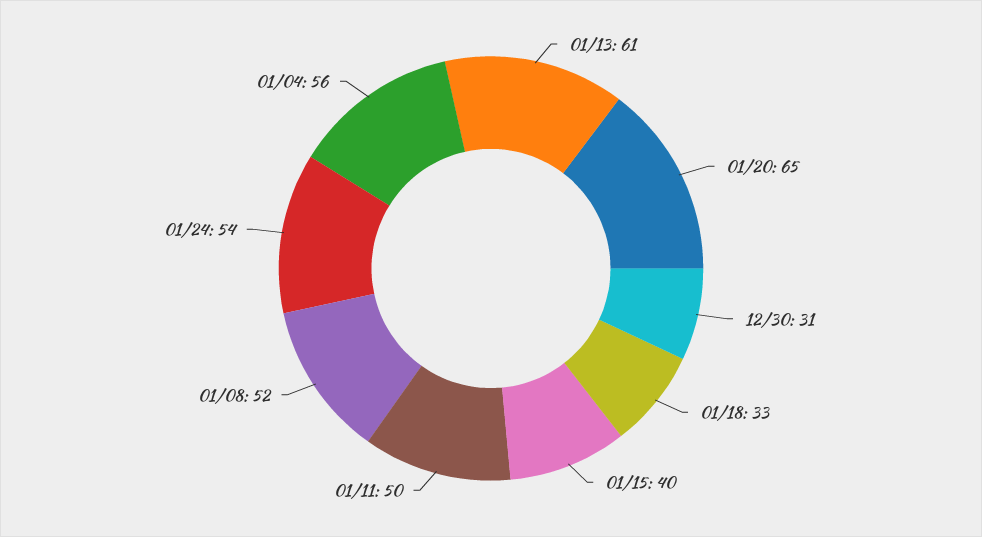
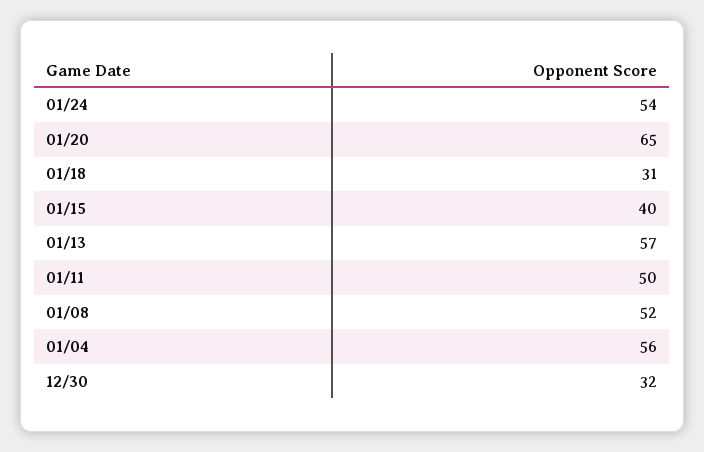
  {
-   "01/13": 61,
+   "01/13": 57,
    "01/20": 65,
-   "12/30": 31,
+   "12/30": 32,
-   "01/18": 33,
+   "01/18": 31,
    "01/15": 40,
    "01/11": 50,
    "01/08": 52,
    "01/24": 54,
    "01/04": 56
  }

